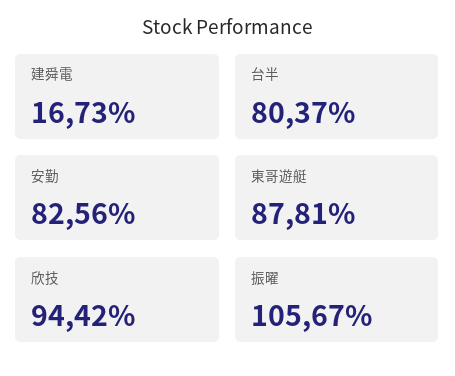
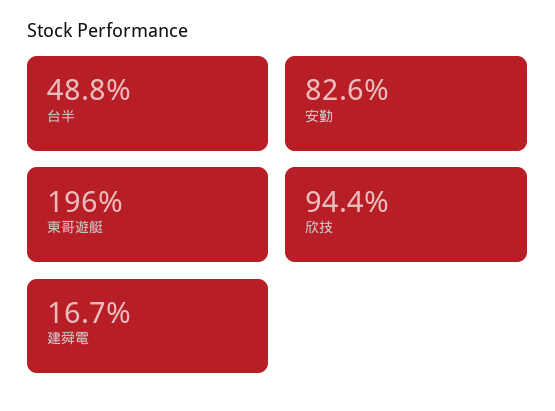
  {
    "建舜電": 16.73,
-   "台半": 80.37,
+   "台半": 48.8,
    "安勤": 82.56,
-   "東哥遊艇": 87.81,
+   "東哥遊艇": 196,
-   "欣技": 94.42,
+   "欣技": 94.42
-   "振曜": 105.67
  }

